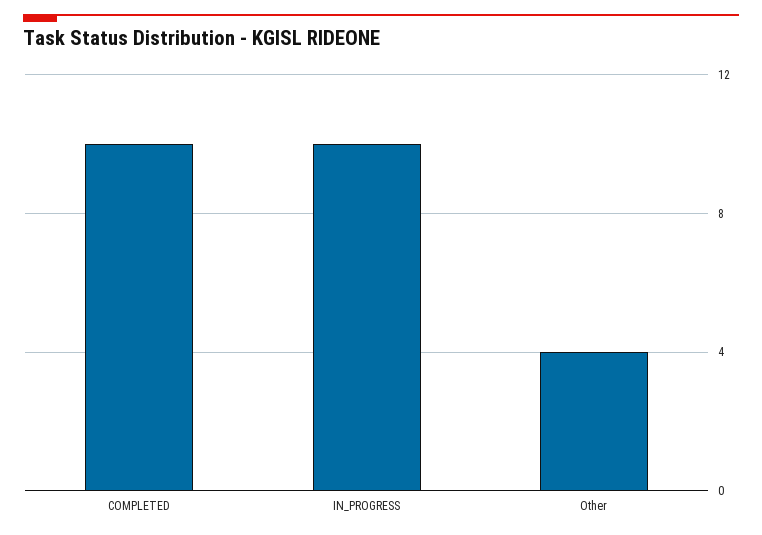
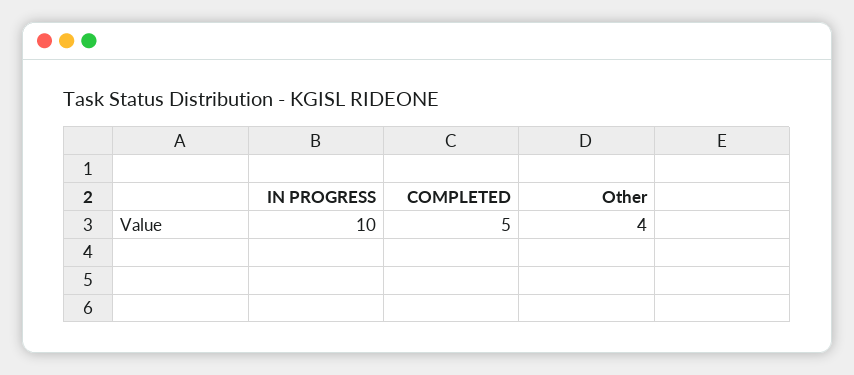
  {
-   "COMPLETED": 10,
+   "COMPLETED": 5,
    "IN_PROGRESS": 10,
    "Other": 4
  }

